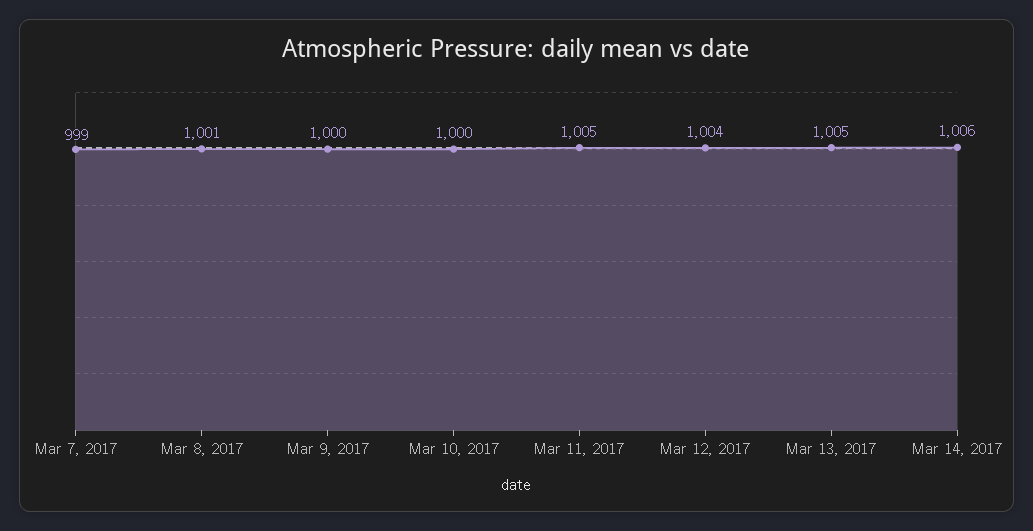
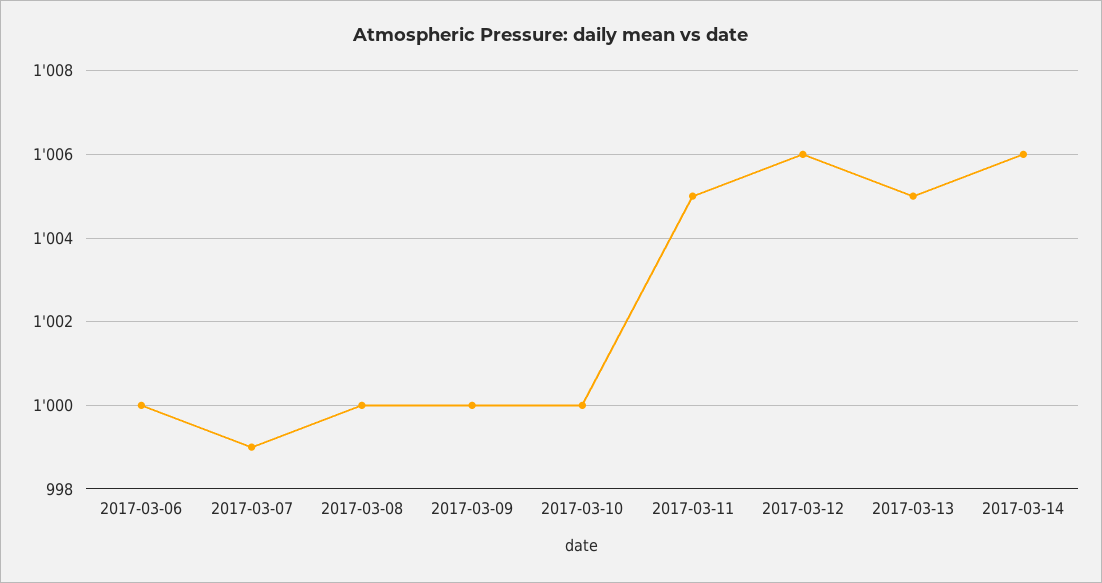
  {
    "Mar 7, 2017": 999,
-   "Mar 8, 2017": 1001,
+   "Mar 8, 2017": 1000,
    "Mar 9, 2017": 1000,
    "Mar 10, 2017": 1000,
    "Mar 11, 2017": 1005,
-   "Mar 12, 2017": 1004,
+   "Mar 12, 2017": 1006,
    "Mar 13, 2017": 1005,
-   "Mar 14, 2017": 1006
+   "Mar 14, 2017": 1006,
+   "2017-03-06": 1000
  }

